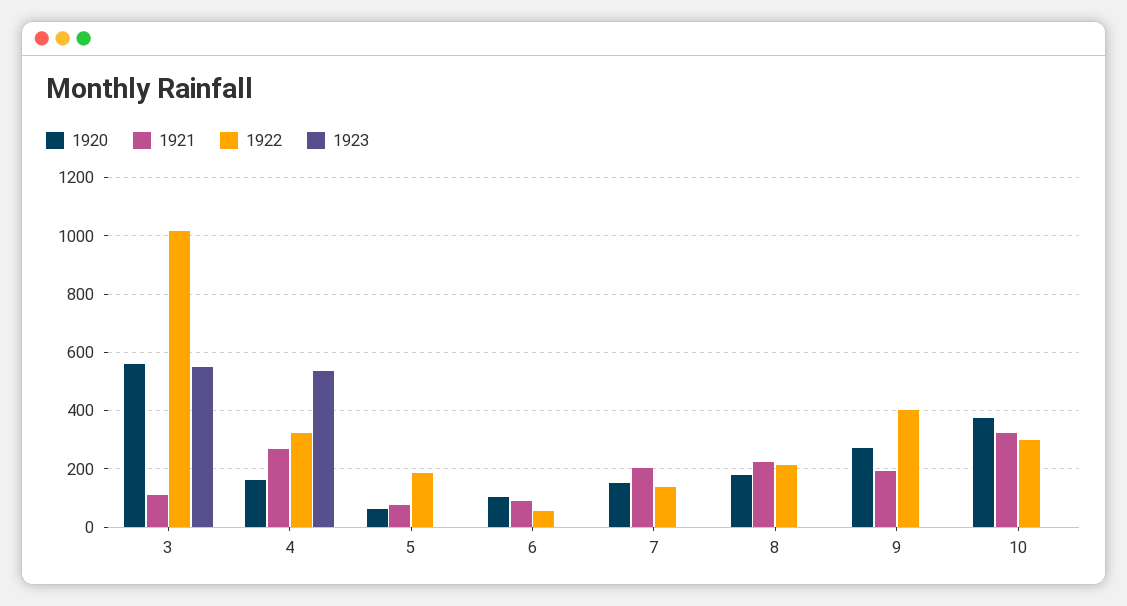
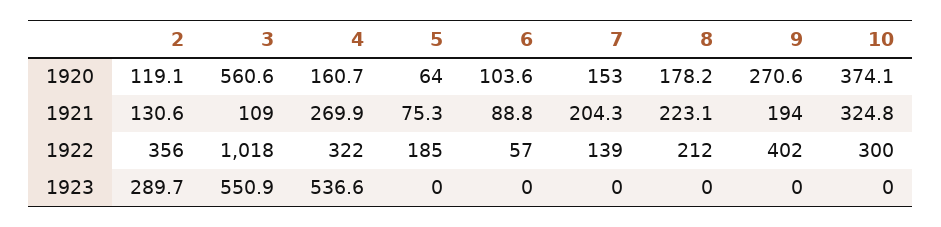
  {
    "1920": {
      "3": 560.6,
      "4": 160.7,
      "5": 64,
      "6": 103.6,
      "7": 153,
      "8": 178.2,
      "9": 270.6,
-     "10": 374.1
+     "10": 374.1,
+     "2": 119.1
    },
    "1921": {
      "3": 109,
      "4": 269.9,
      "5": 75.3,
      "6": 88.8,
      "7": 204.3,
      "8": 223.1,
      "9": 194,
-     "10": 324.8
+     "10": 324.8,
+     "2": 130.6
    },
    "1922": {
      "3": 1018,
      "4": 322,
      "5": 185,
      "6": 57,
      "7": 139,
      "8": 212,
      "9": 402,
-     "10": 300
+     "10": 300,
+     "2": 356
    },
    "1923": {
      "3": 550.9,
      "4": 536.6,
      "5": 0,
      "6": 0,
      "7": 0,
      "8": 0,
      "9": 0,
-     "10": 0
+     "10": 0,
+     "2": 289.7
    }
  }

